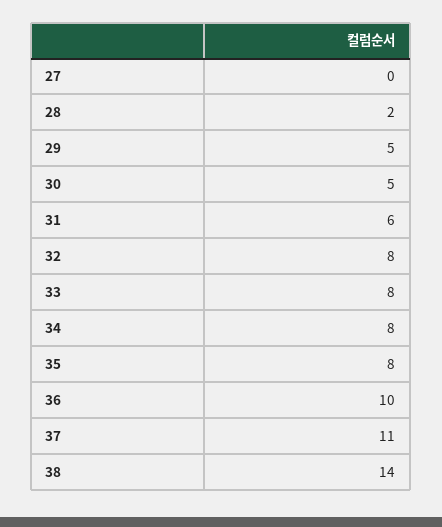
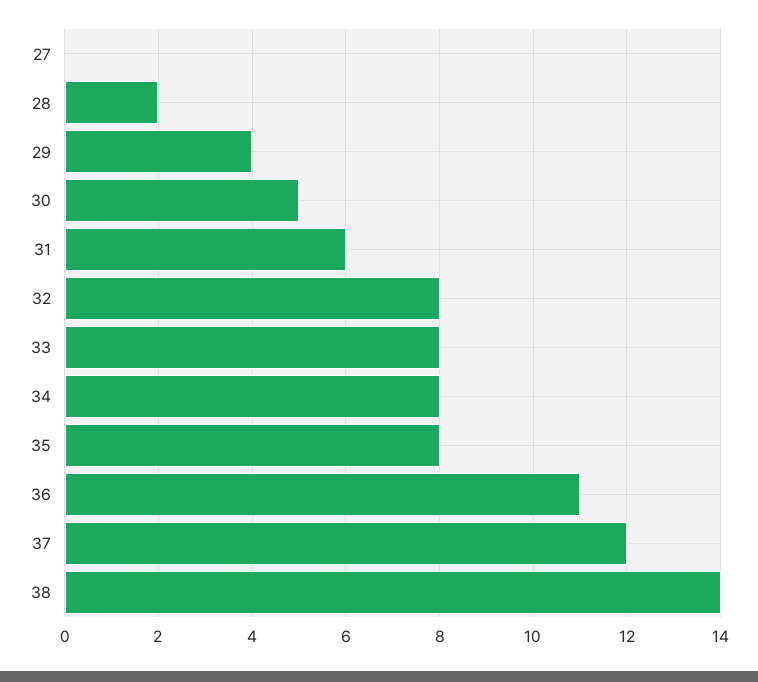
  {
    "27": 0,
    "28": 2,
-   "29": 5,
+   "29": 4,
    "30": 5,
    "31": 6,
    "32": 8,
    "33": 8,
    "34": 8,
    "35": 8,
-   "36": 10,
+   "36": 11,
-   "37": 11,
+   "37": 12,
    "38": 14
  }

